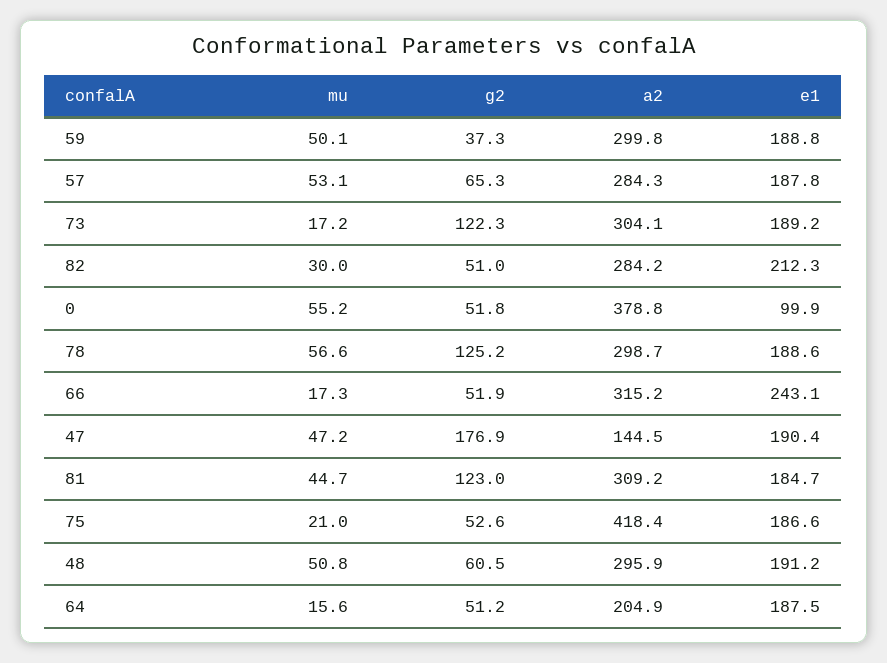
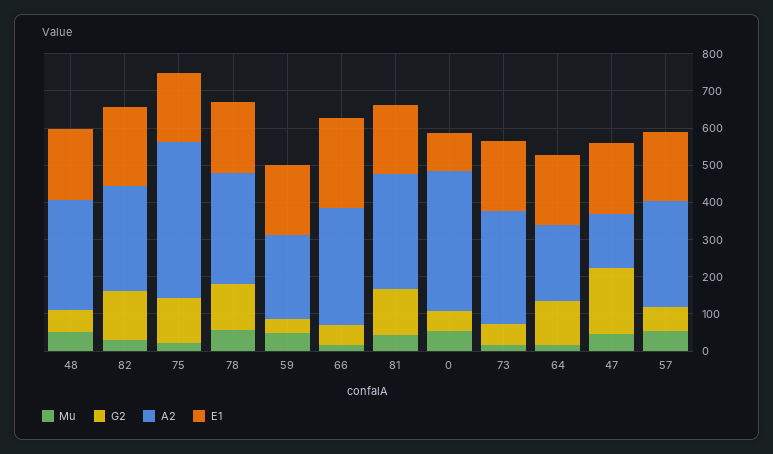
  {
    "mu": {
      "59": 50.1,
      "57": 53.1,
      "73": 17.2,
      "82": 30,
      "0": 55.2,
      "78": 56.6,
      "66": 17.3,
      "47": 47.2,
      "81": 44.7,
      "75": 21,
      "48": 50.8,
      "64": 15.6
    },
    "g2": {
      "59": 37.3,
      "57": 65.3,
-     "73": 122.3,
+     "73": 50,
-     "82": 51,
+     "82": 125,
      "0": 51.8,
      "78": 125.2,
      "66": 51.9,
      "47": 176.9,
      "81": 123,
-     "75": 52.6,
+     "75": 125,
      "48": 60.5,
-     "64": 51.2
+     "64": 125
    },
    "a2": {
-     "59": 299.8,
+     "59": 225,
      "57": 284.3,
      "73": 304.1,
      "82": 284.2,
      "0": 378.8,
      "78": 298.7,
      "66": 315.2,
      "47": 144.5,
      "81": 309.2,
      "75": 418.4,
      "48": 295.9,
      "64": 204.9
    },
    "e1": {
      "59": 188.8,
      "57": 187.8,
      "73": 189.2,
      "82": 212.3,
      "0": 99.9,
      "78": 188.6,
      "66": 243.1,
      "47": 190.4,
      "81": 184.7,
      "75": 186.6,
      "48": 191.2,
      "64": 187.5
    }
  }

